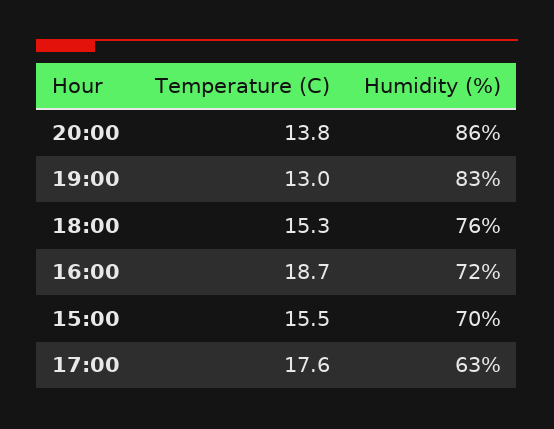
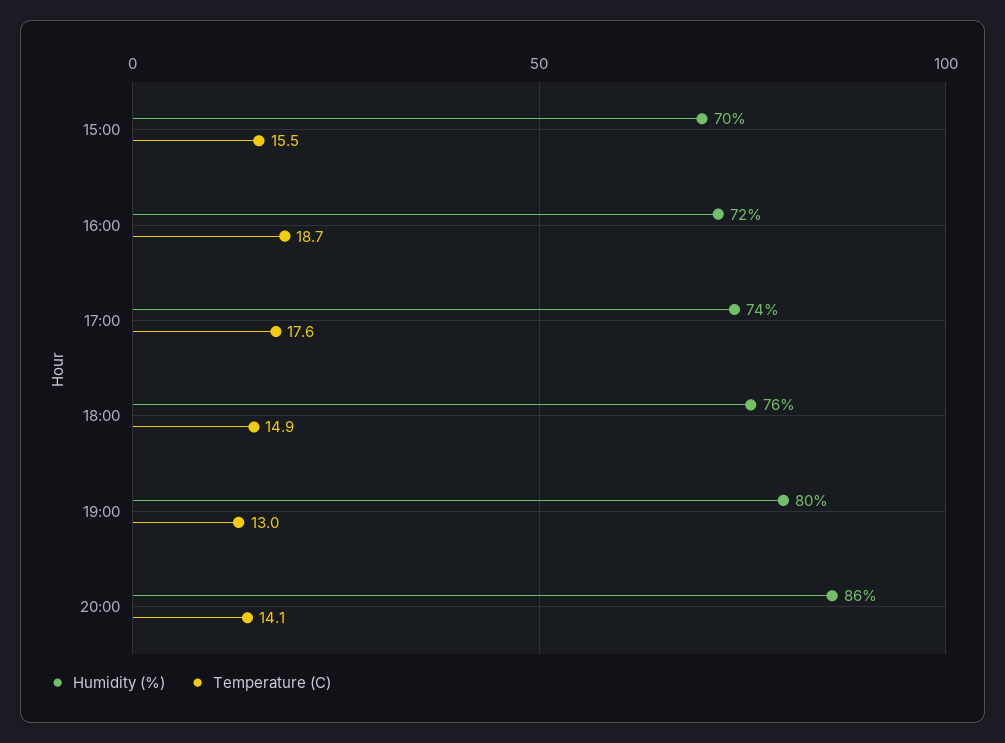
  {
    "Temperature (C)": {
-     "20:00": 13.8,
+     "20:00": 14.1,
      "19:00": 13,
-     "18:00": 15.3,
+     "18:00": 14.9,
      "16:00": 18.7,
      "15:00": 15.5,
      "17:00": 17.6
    },
    "Humidity (%)": {
      "20:00": 86,
-     "19:00": 83,
+     "19:00": 80,
      "18:00": 76,
      "16:00": 72,
      "15:00": 70,
-     "17:00": 63
+     "17:00": 74
    }
  }

